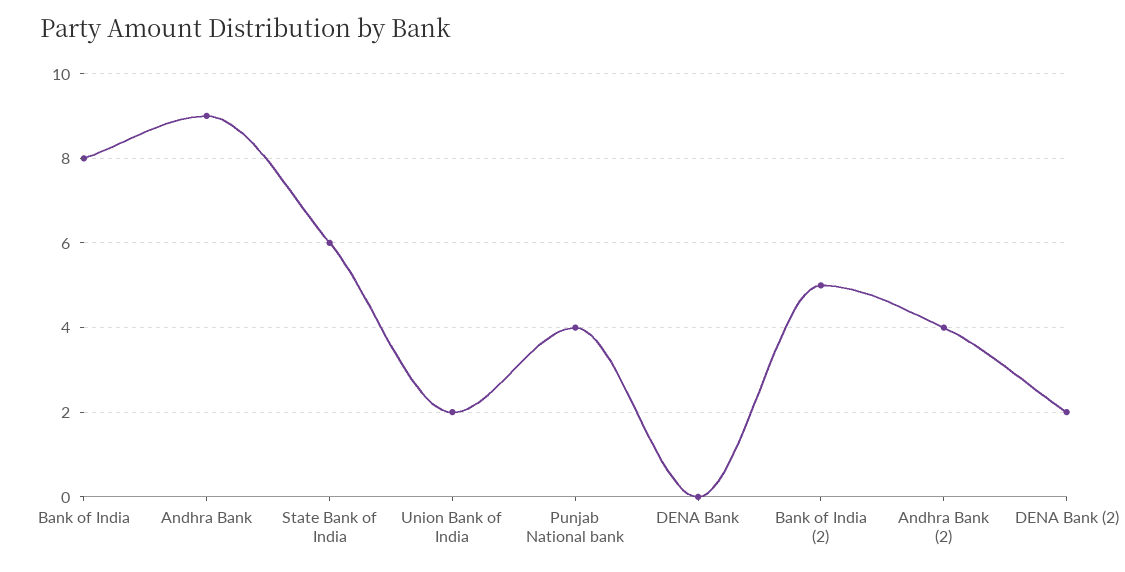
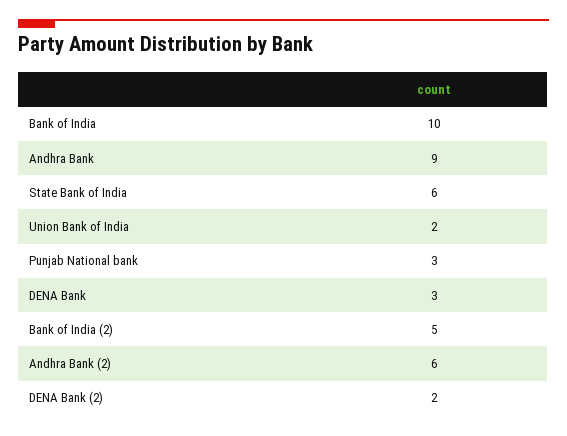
  {
-   "Bank of India": 8,
+   "Bank of India": 10,
    "Andhra Bank": 9,
    "State Bank of India": 6,
    "Union Bank of India": 2,
-   "Punjab National bank": 4,
+   "Punjab National bank": 3,
-   "DENA Bank": 0,
+   "DENA Bank": 3,
    "Bank of India (2)": 5,
-   "Andhra Bank (2)": 4,
+   "Andhra Bank (2)": 6,
    "DENA Bank (2)": 2
  }

